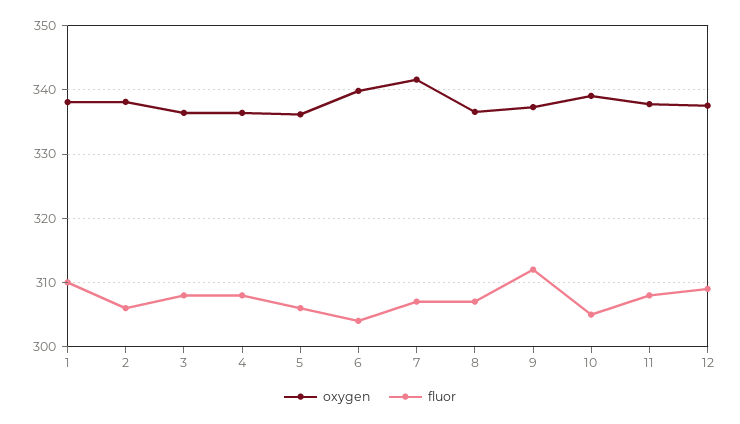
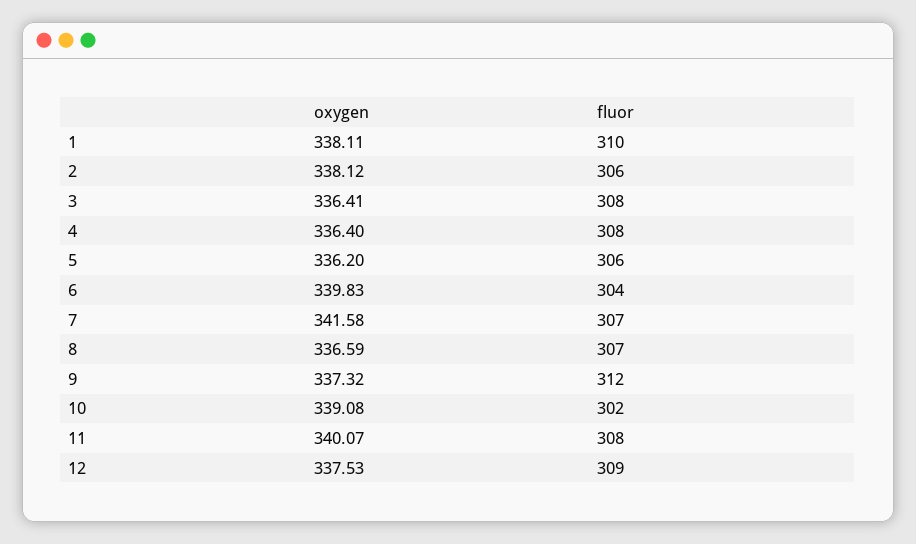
  {
    "oxygen": {
      "1": 338.11,
      "2": 338.12,
      "3": 336.41,
      "4": 336.4,
      "5": 336.2,
      "6": 339.83,
      "7": 341.58,
      "8": 336.59,
      "9": 337.32,
      "10": 339.08,
-     "11": 338,
+     "11": 340.07,
      "12": 337.53
    },
    "fluor": {
      "1": 310,
      "2": 306,
      "3": 308,
      "4": 308,
      "5": 306,
      "6": 304,
      "7": 307,
      "8": 307,
      "9": 312,
-     "10": 305,
+     "10": 302,
      "11": 308,
      "12": 309
    }
  }

